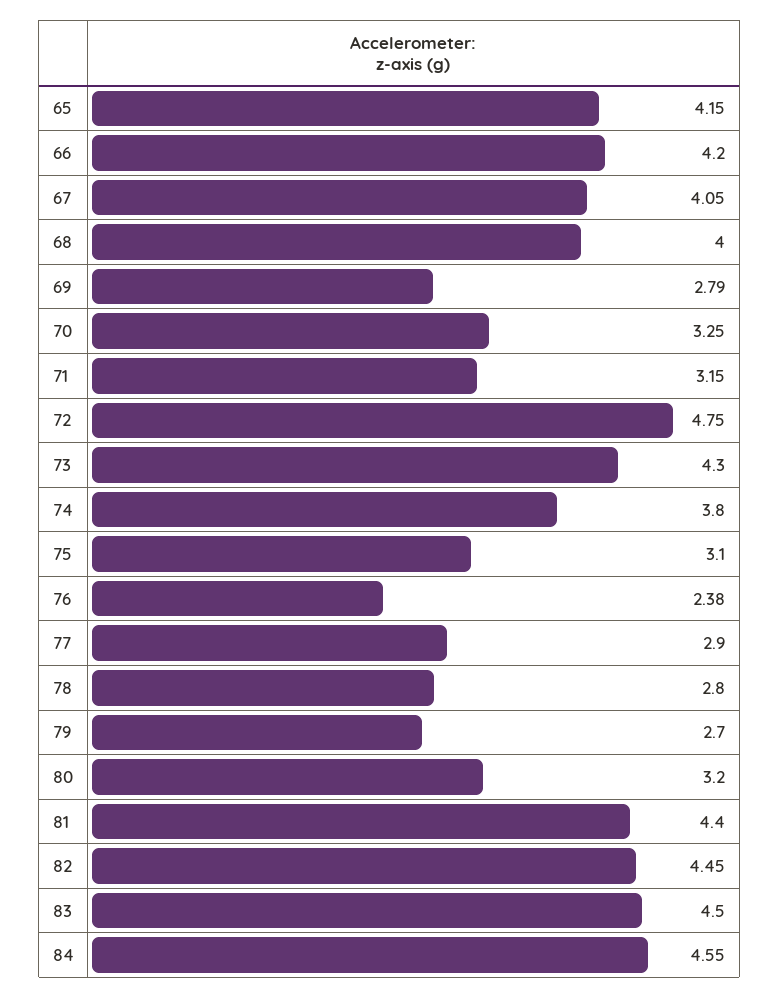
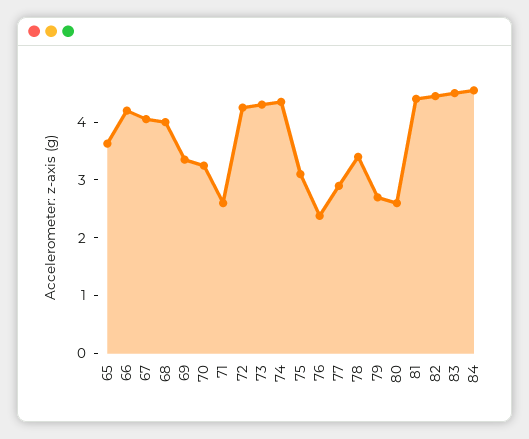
  {
-   "65": 4.15,
+   "65": 3.6,
    "66": 4.2,
    "67": 4.05,
    "68": 4,
-   "69": 2.79,
+   "69": 3.4,
    "70": 3.25,
-   "71": 3.15,
+   "71": 2.6,
-   "72": 4.75,
+   "72": 4.2,
    "73": 4.3,
-   "74": 3.8,
+   "74": 4.4,
    "75": 3.1,
    "76": 2.38,
    "77": 2.9,
-   "78": 2.8,
+   "78": 3.4,
    "79": 2.7,
-   "80": 3.2,
+   "80": 2.6,
    "81": 4.4,
    "82": 4.45,
    "83": 4.5,
    "84": 4.55
  }

